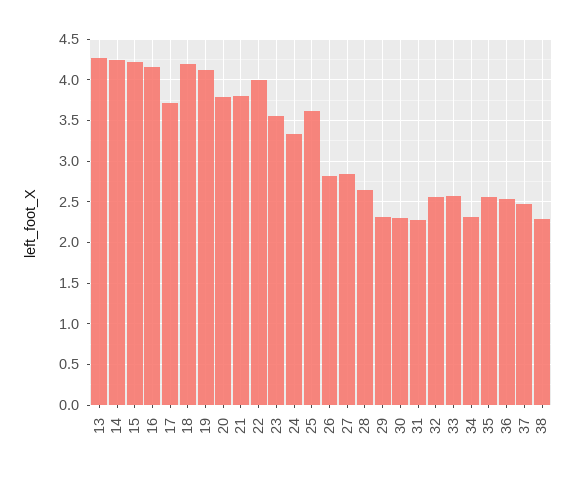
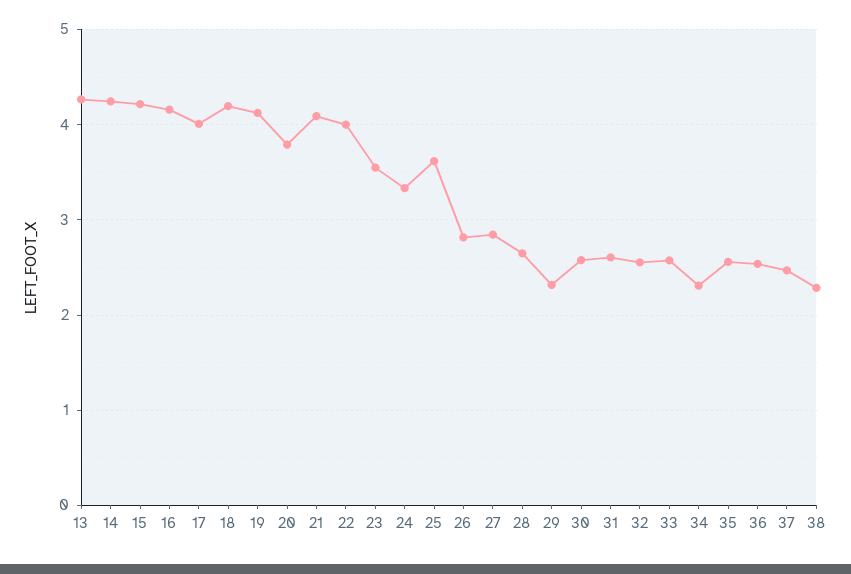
  {
    "13": 4.3,
    "14": 4.2,
    "15": 4.2,
    "16": 4.2,
-   "17": 3.7,
+   "17": 4,
    "18": 4.2,
    "19": 4.1,
    "20": 3.8,
-   "21": 3.8,
+   "21": 4.1,
    "22": 4,
    "23": 3.6,
    "24": 3.3,
    "25": 3.6,
    "26": 2.8,
    "27": 2.8,
    "28": 2.6,
    "29": 2.3,
-   "30": 2.3,
+   "30": 2.6,
-   "31": 2.3,
+   "31": 2.6,
    "32": 2.6,
    "33": 2.6,
    "34": 2.3,
    "35": 2.6,
    "36": 2.5,
    "37": 2.5,
    "38": 2.3
  }

